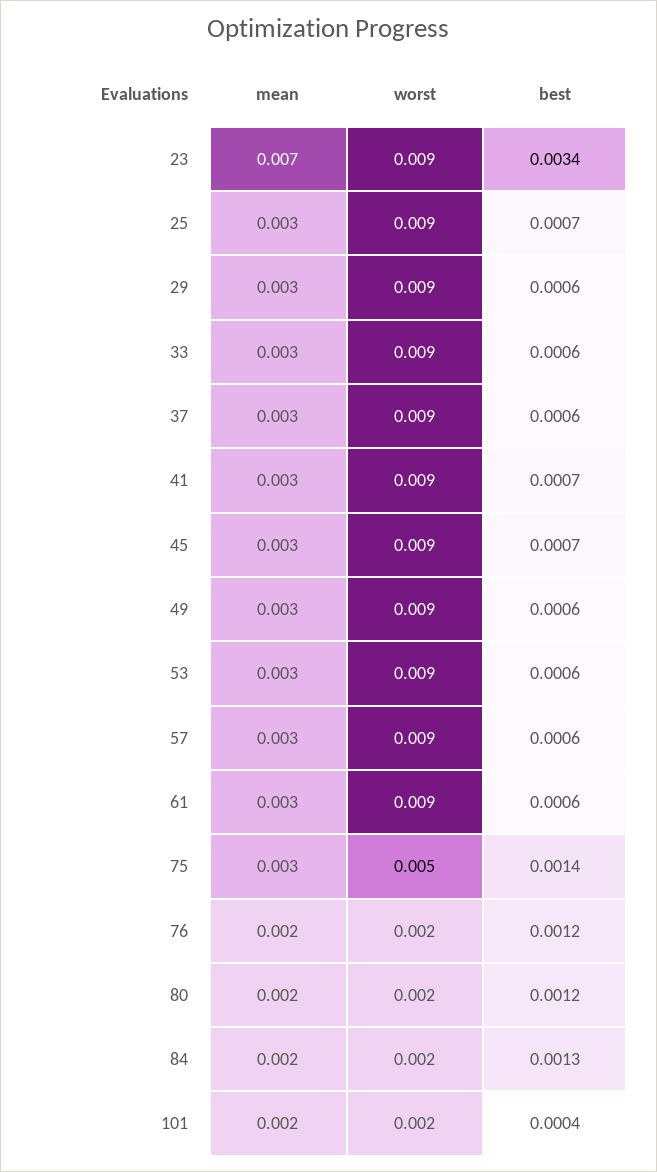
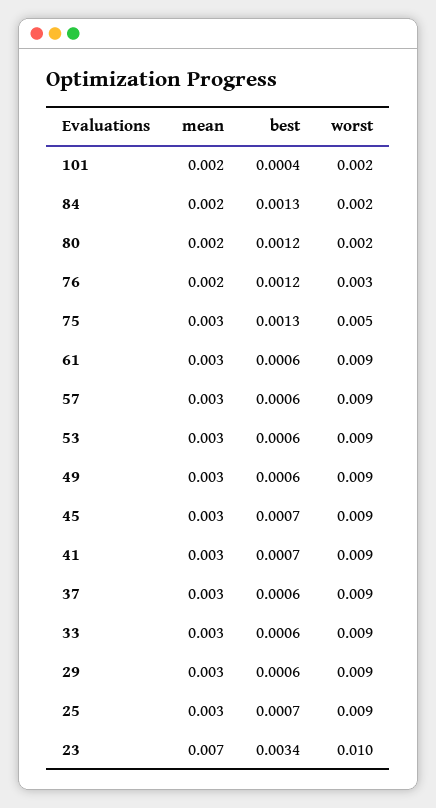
  {
    "mean": {
      "23": 0.007,
      "25": 0.003,
      "29": 0.003,
      "33": 0.003,
      "37": 0.003,
      "41": 0.003,
      "45": 0.003,
      "49": 0.003,
      "53": 0.003,
      "57": 0.003,
      "61": 0.003,
      "75": 0.003,
      "76": 0.002,
      "80": 0.002,
      "84": 0.002,
      "101": 0.002
    },
    "worst": {
-     "23": 0.009,
+     "23": 0.01,
      "25": 0.009,
      "29": 0.009,
      "33": 0.009,
      "37": 0.009,
      "41": 0.009,
      "45": 0.009,
      "49": 0.009,
      "53": 0.009,
      "57": 0.009,
      "61": 0.009,
      "75": 0.005,
-     "76": 0.002,
+     "76": 0.003,
      "80": 0.002,
      "84": 0.002,
      "101": 0.002
    },
    "best": {
      "23": 0.0034,
      "25": 0.0007,
      "29": 0.0006,
      "33": 0.0006,
      "37": 0.0006,
      "41": 0.0007,
      "45": 0.0007,
      "49": 0.0006,
      "53": 0.0006,
      "57": 0.0006,
      "61": 0.0006,
-     "75": 0.0014,
+     "75": 0.0013,
      "76": 0.0012,
      "80": 0.0012,
      "84": 0.0013,
      "101": 0.0004
    }
  }

